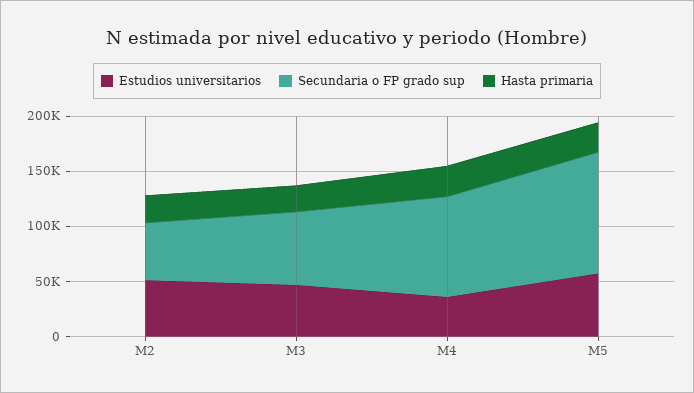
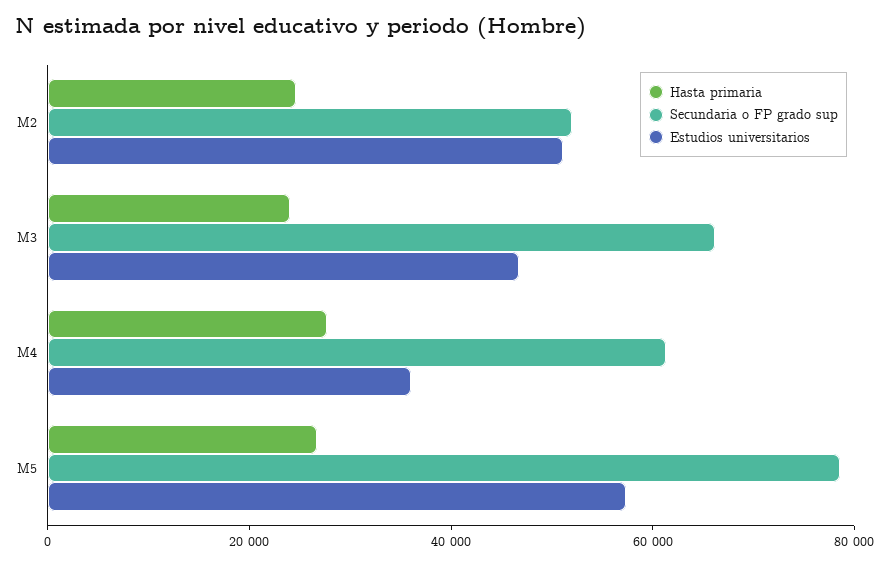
  {
    "Estudios universitarios": {
      "M2": 50000,
      "M3": 45000,
      "M4": 35000,
      "M5": 55000
    },
    "Secundaria o FP grado sup": {
      "M2": 50000,
      "M3": 65000,
-     "M4": 90000,
+     "M4": 60000,
-     "M5": 110000
+     "M5": 80000
    },
    "Hasta primaria": {
      "M2": 25000,
      "M3": 25000,
      "M4": 30000,
      "M5": 25000
    }
  }

